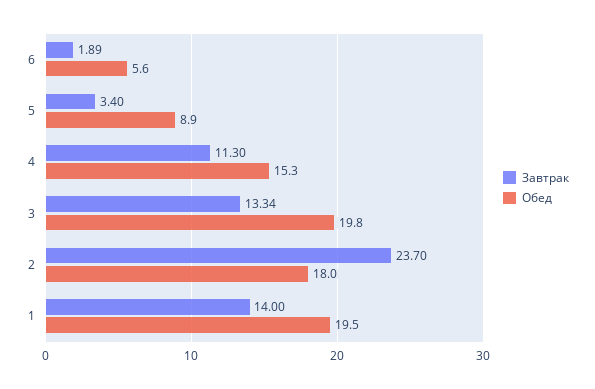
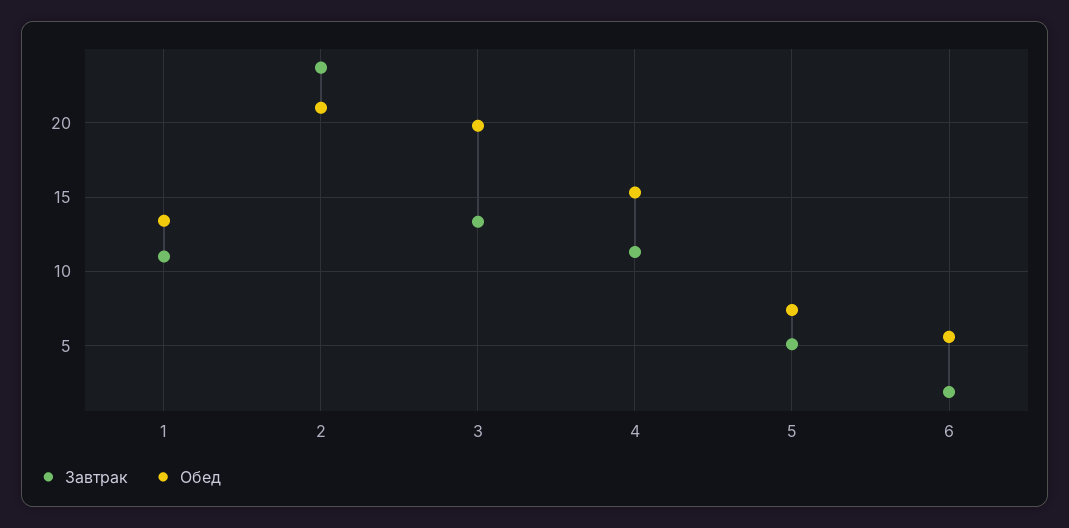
  {
    "Завтрак": {
      "6": 1.89,
-     "5": 3.4,
+     "5": 5,
      "4": 11.3,
      "3": 13.34,
      "2": 23.7,
-     "1": 14
+     "1": 11
    },
    "Обед": {
      "6": 5.6,
-     "5": 8.9,
+     "5": 7.5,
      "4": 15.3,
      "3": 19.8,
-     "2": 18,
+     "2": 21,
-     "1": 19.5
+     "1": 13.5
    }
  }

